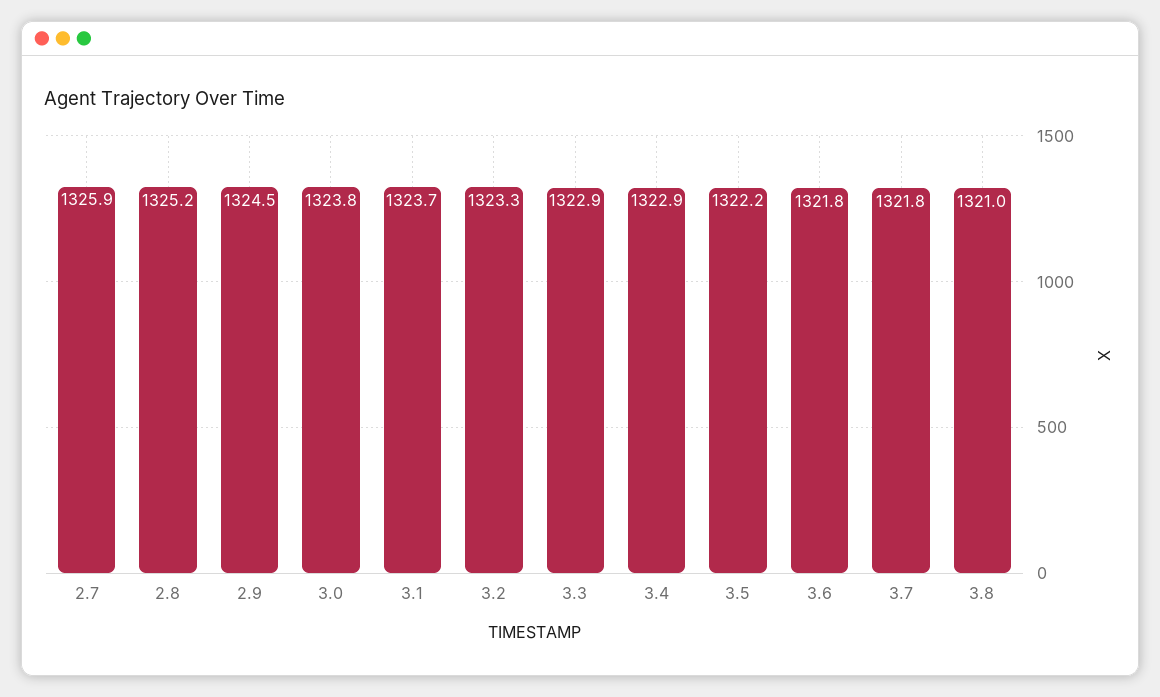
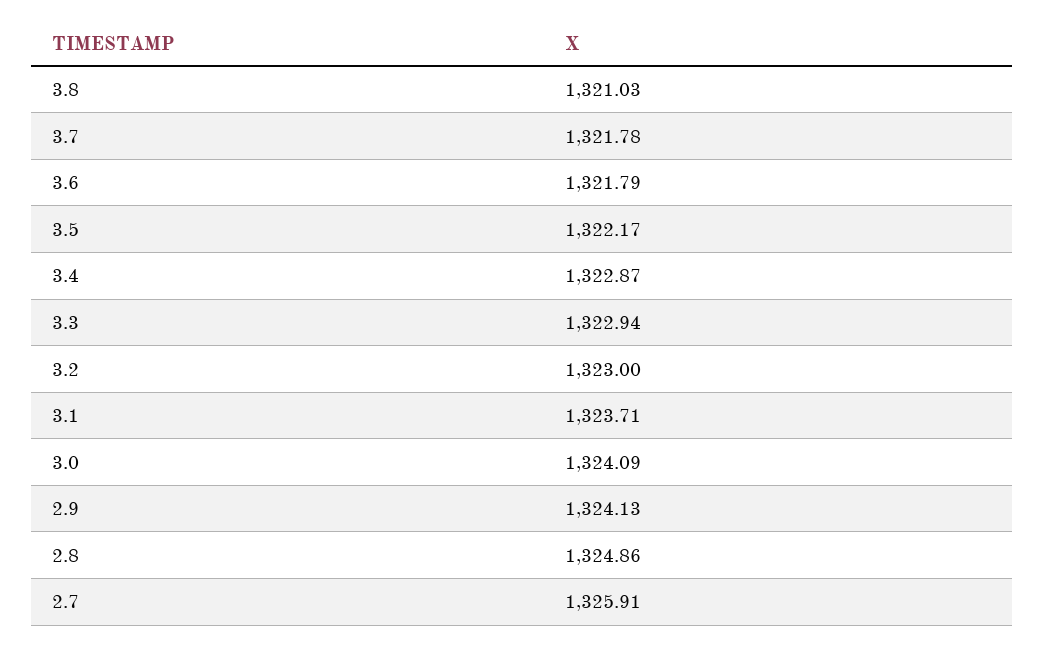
  {
    "2.7": 1325.91,
-   "2.8": 1325.2,
+   "2.8": 1324.86,
-   "2.9": 1324.5,
+   "2.9": 1324.13,
-   "3.0": 1323.8,
+   "3.0": 1324.09,
    "3.1": 1323.71,
-   "3.2": 1323.3,
+   "3.2": 1323,
    "3.3": 1322.94,
    "3.4": 1322.87,
    "3.5": 1322.17,
    "3.6": 1321.79,
    "3.7": 1321.78,
    "3.8": 1321.03
  }

